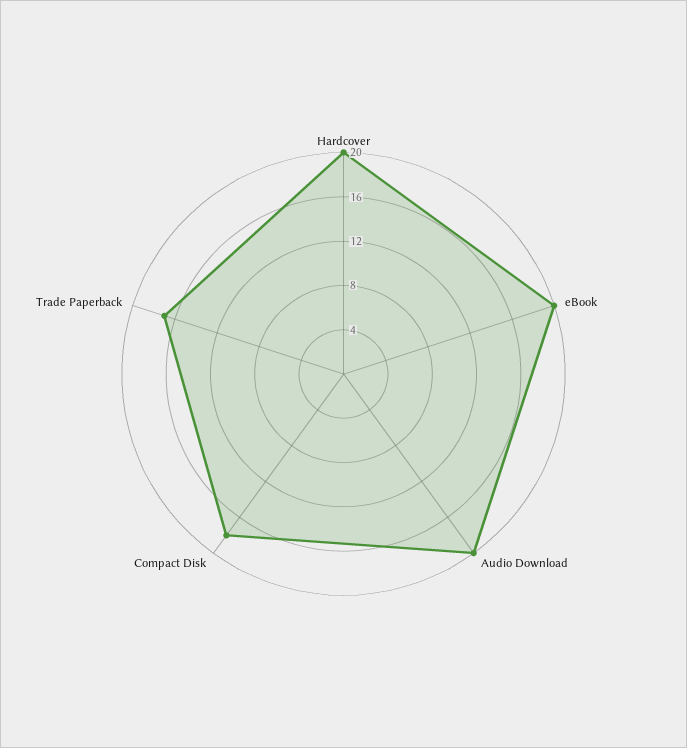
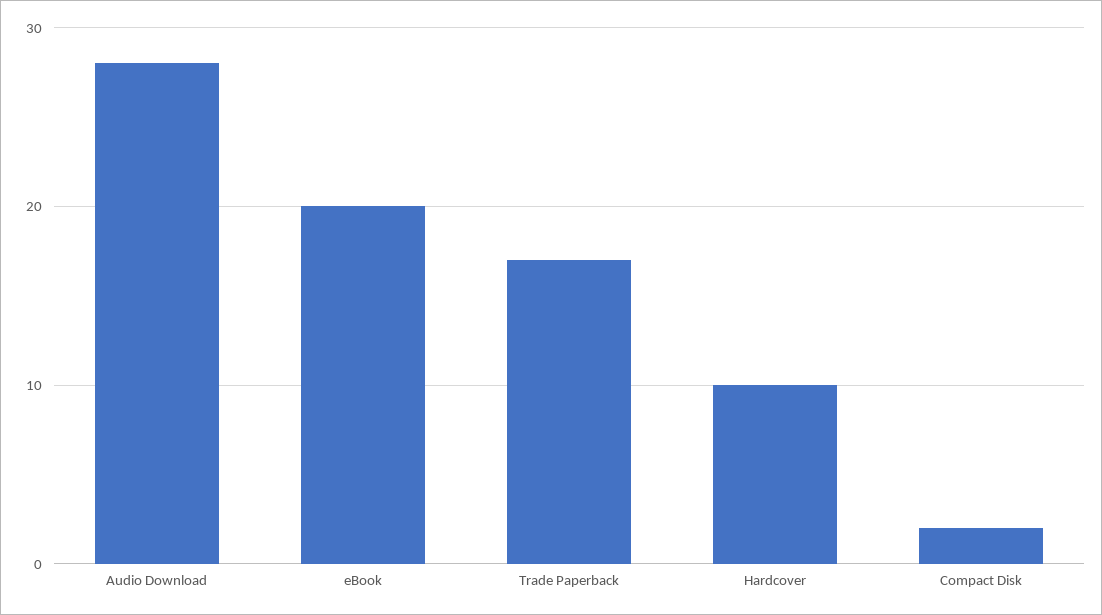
  {
-   "Hardcover": 20,
+   "Hardcover": 10,
    "eBook": 20,
-   "Audio Download": 20,
+   "Audio Download": 28,
-   "Compact Disk": 18,
+   "Compact Disk": 2,
    "Trade Paperback": 17
  }

